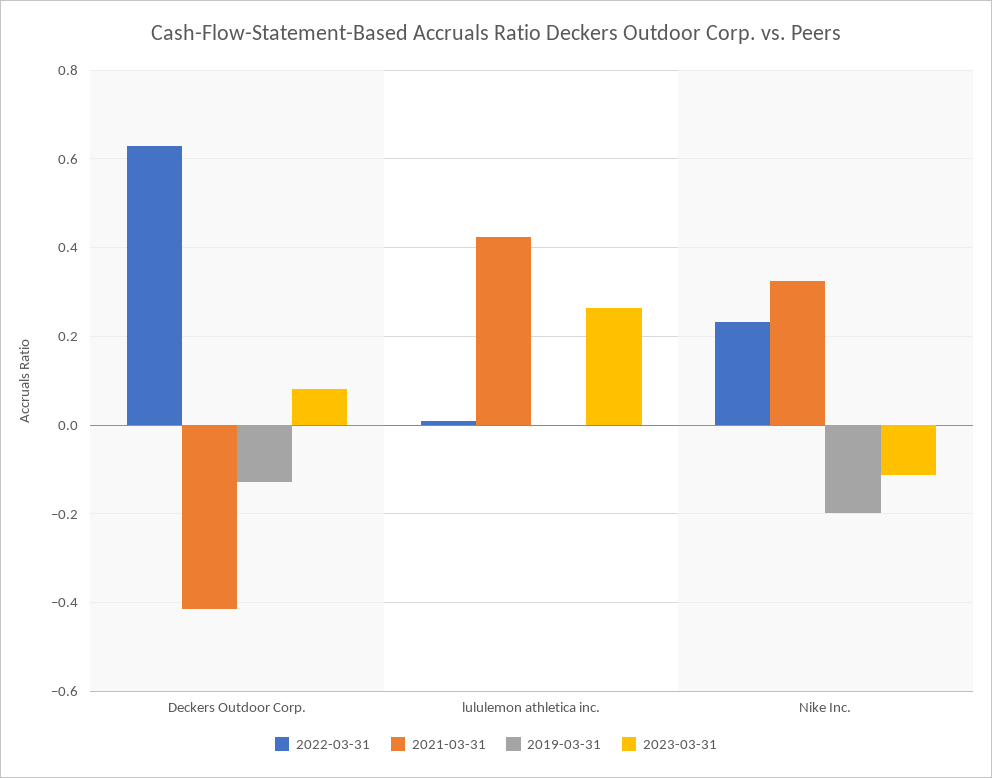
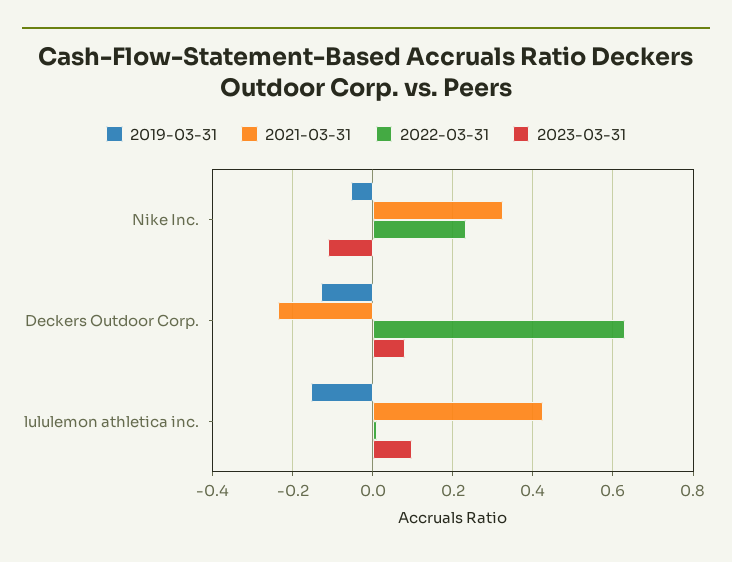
  {
    "2022-03-31": {
      "Deckers Outdoor Corp.": 0.62,
      "lululemon athletica inc.": 0,
      "Nike Inc.": 0.24
    },
    "2021-03-31": {
-     "Deckers Outdoor Corp.": -0.42,
+     "Deckers Outdoor Corp.": -0.24,
      "lululemon athletica inc.": 0.42,
      "Nike Inc.": 0.32
    },
    "2019-03-31": {
      "Deckers Outdoor Corp.": -0.12,
-     "lululemon athletica inc.": 0,
+     "lululemon athletica inc.": -0.16,
-     "Nike Inc.": -0.2
+     "Nike Inc.": -0.06
    },
    "2023-03-31": {
      "Deckers Outdoor Corp.": 0.08,
-     "lululemon athletica inc.": 0.26,
+     "lululemon athletica inc.": 0.1,
      "Nike Inc.": -0.12
    }
  }

